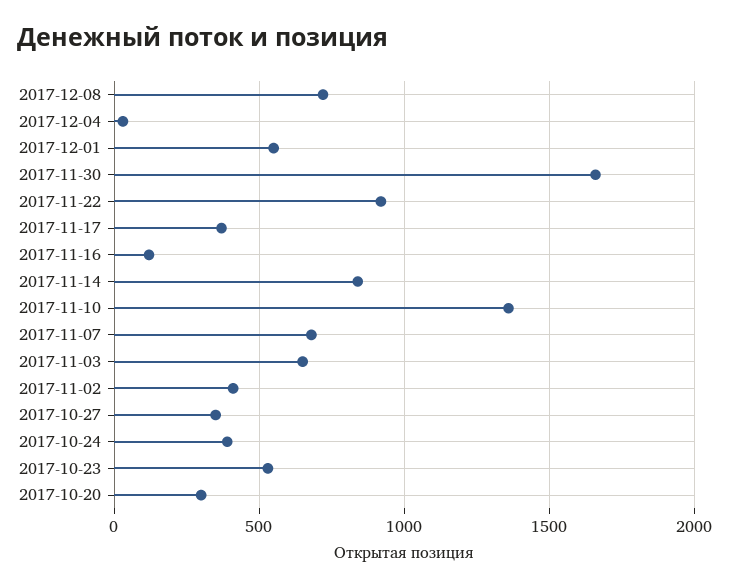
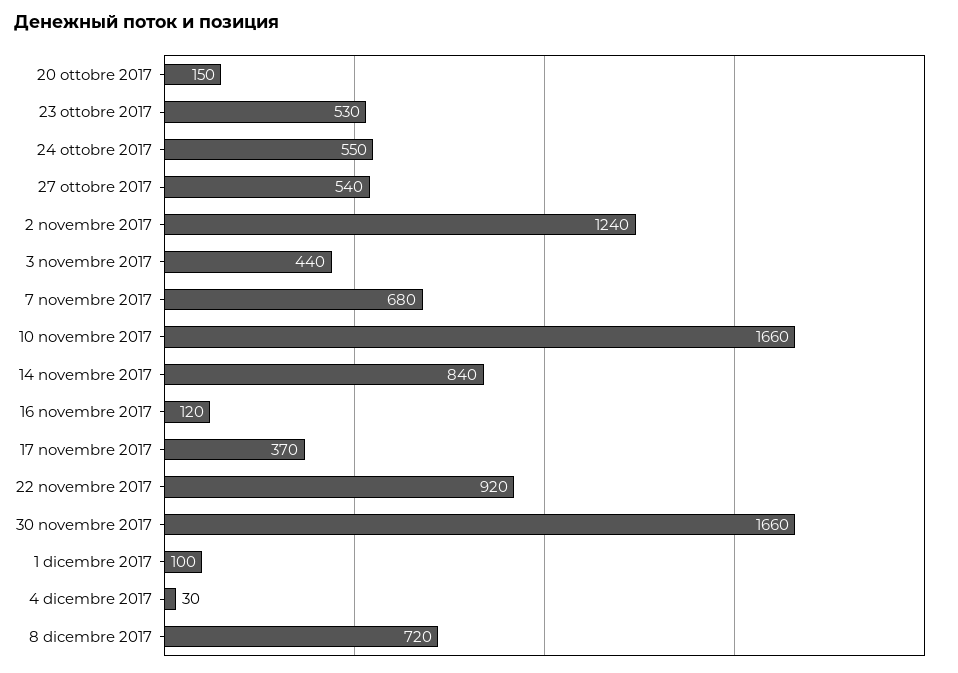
  {
    "2017-12-08": 720,
    "2017-12-04": 30,
-   "2017-12-01": 550,
+   "2017-12-01": 100,
    "2017-11-30": 1660,
    "2017-11-22": 920,
    "2017-11-17": 370,
    "2017-11-16": 120,
    "2017-11-14": 840,
-   "2017-11-10": 1350,
+   "2017-11-10": 1660,
    "2017-11-07": 680,
-   "2017-11-03": 650,
+   "2017-11-03": 440,
-   "2017-11-02": 400,
+   "2017-11-02": 1240,
-   "2017-10-27": 350,
+   "2017-10-27": 540,
-   "2017-10-24": 400,
+   "2017-10-24": 550,
    "2017-10-23": 530,
-   "2017-10-20": 300
+   "2017-10-20": 150
  }

